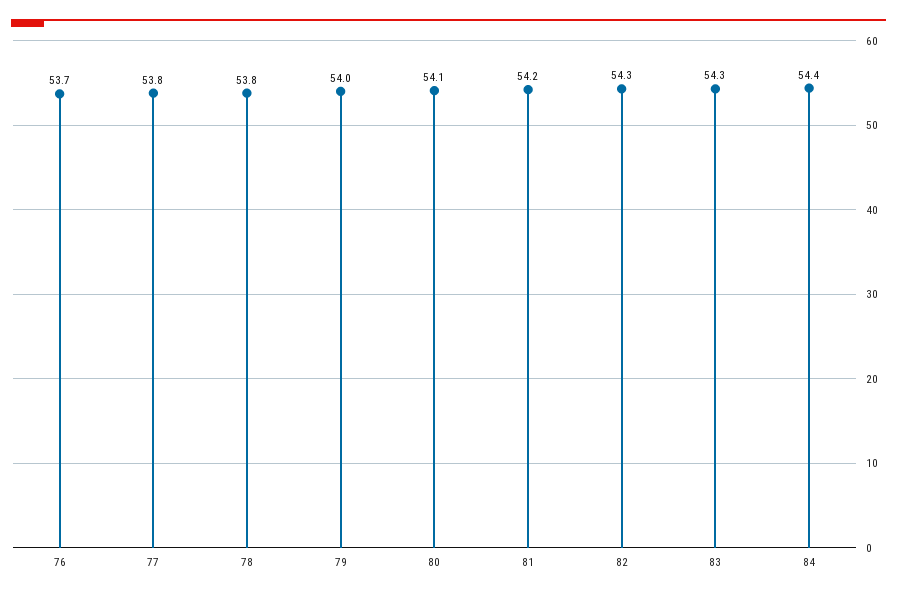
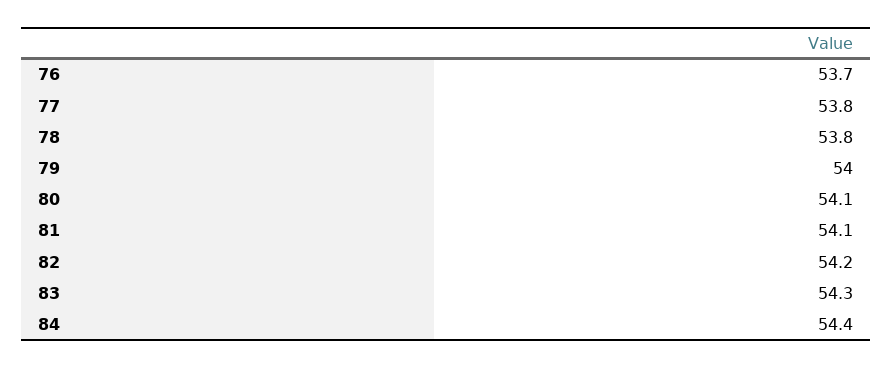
  {
    "76": 53.7,
    "77": 53.8,
    "78": 53.8,
    "79": 54,
    "80": 54.1,
-   "81": 54.2,
+   "81": 54.1,
-   "82": 54.3,
+   "82": 54.2,
    "83": 54.3,
    "84": 54.4
  }

